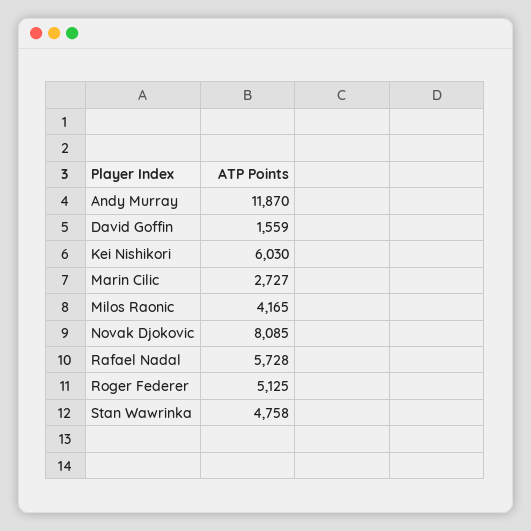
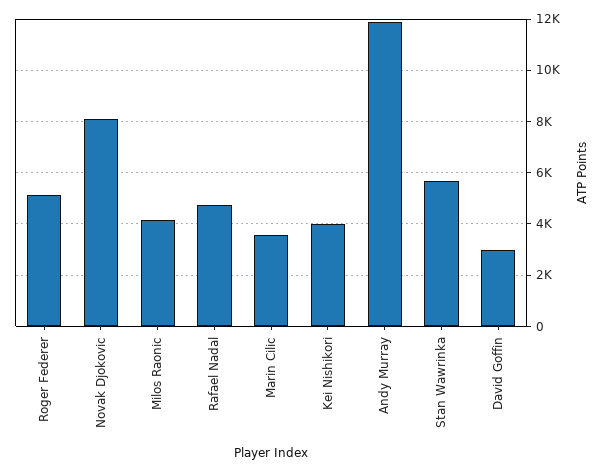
  {
    "Andy Murray": 11870,
-   "David Goffin": 1559,
+   "David Goffin": 3000,
-   "Kei Nishikori": 6030,
+   "Kei Nishikori": 4000,
-   "Marin Cilic": 2727,
+   "Marin Cilic": 3500,
    "Milos Raonic": 4165,
    "Novak Djokovic": 8085,
-   "Rafael Nadal": 5728,
+   "Rafael Nadal": 4750,
    "Roger Federer": 5125,
-   "Stan Wawrinka": 4758
+   "Stan Wawrinka": 5750
  }

